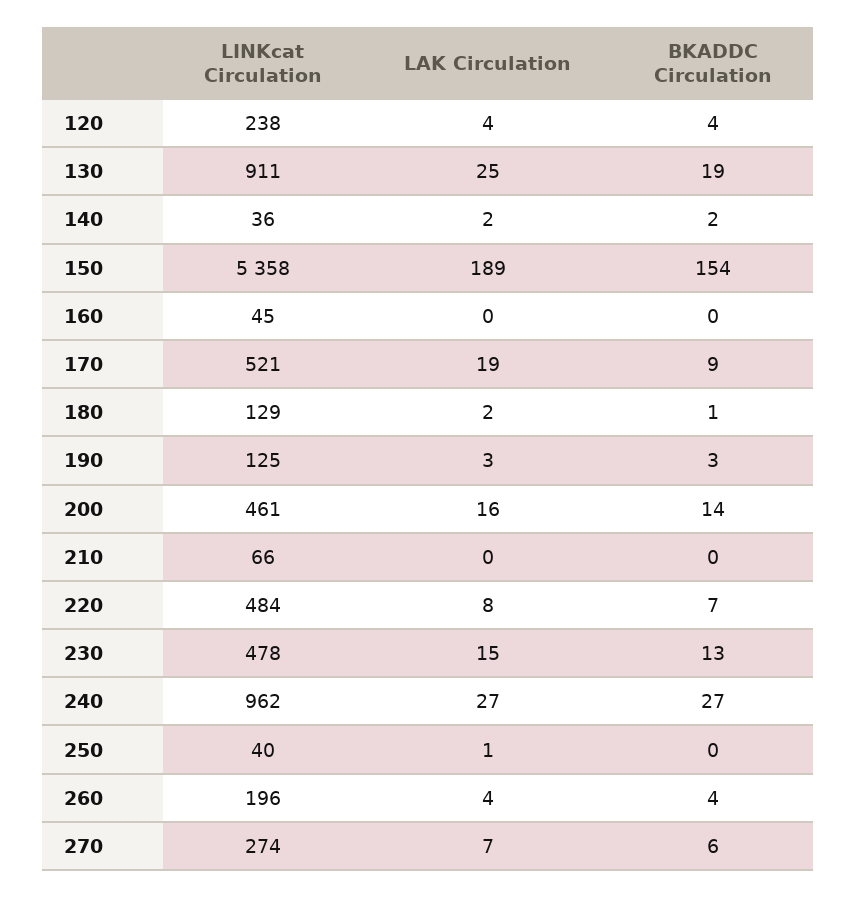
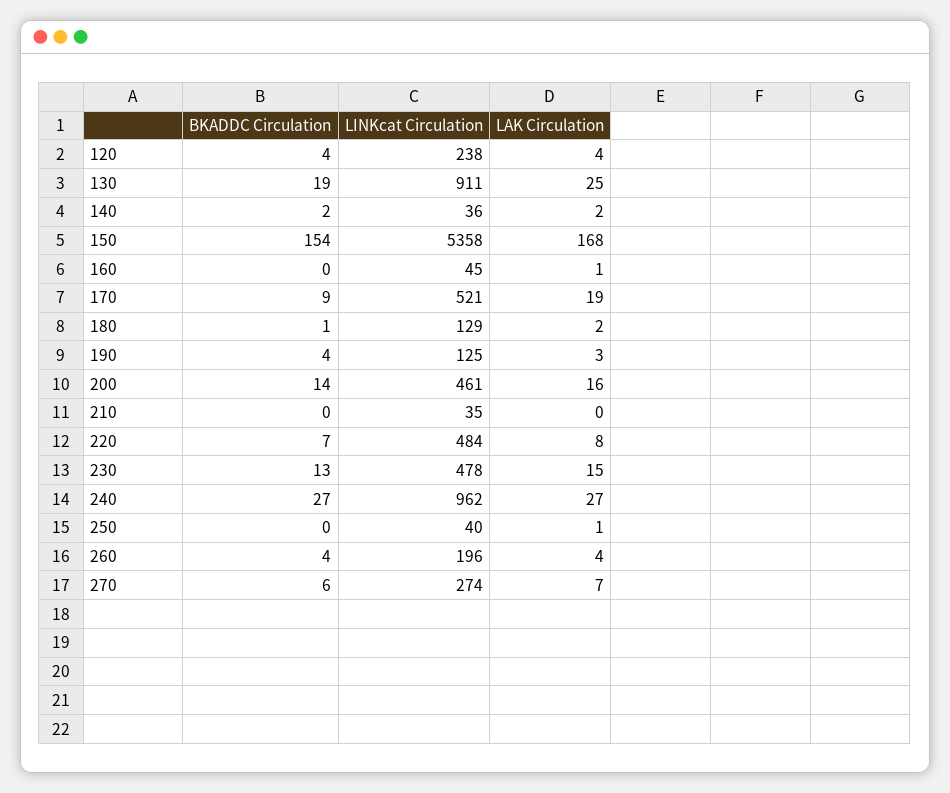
  {
    "LINKcat Circulation": {
      "120": 238,
      "130": 911,
      "140": 36,
      "150": 5358,
      "160": 45,
      "170": 521,
      "180": 129,
      "190": 125,
      "200": 461,
-     "210": 66,
+     "210": 35,
      "220": 484,
      "230": 478,
      "240": 962,
      "250": 40,
      "260": 196,
      "270": 274
    },
    "LAK Circulation": {
      "120": 4,
      "130": 25,
      "140": 2,
-     "150": 189,
+     "150": 168,
-     "160": 0,
+     "160": 1,
      "170": 19,
      "180": 2,
      "190": 3,
      "200": 16,
      "210": 0,
      "220": 8,
      "230": 15,
      "240": 27,
      "250": 1,
      "260": 4,
      "270": 7
    },
    "BKADDC Circulation": {
      "120": 4,
      "130": 19,
      "140": 2,
      "150": 154,
      "160": 0,
      "170": 9,
      "180": 1,
-     "190": 3,
+     "190": 4,
      "200": 14,
      "210": 0,
      "220": 7,
      "230": 13,
      "240": 27,
      "250": 0,
      "260": 4,
      "270": 6
    }
  }

